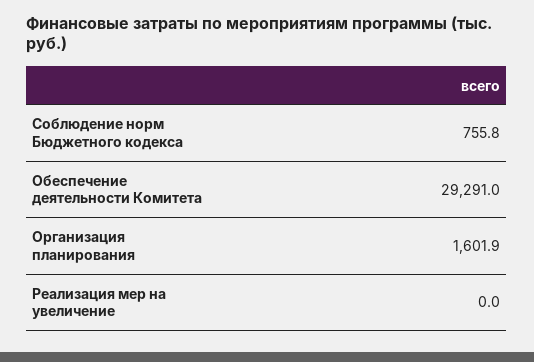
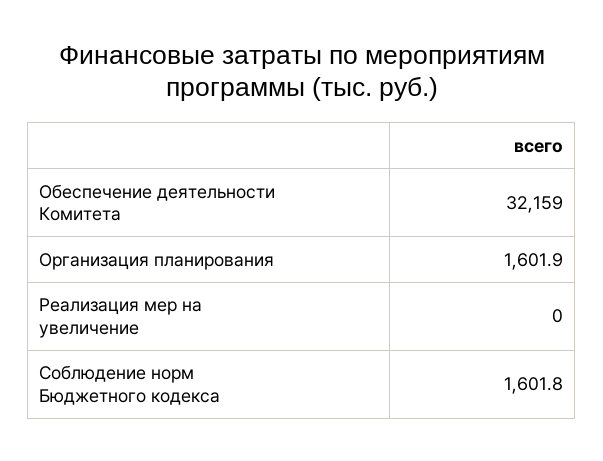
  {
-   "Соблюдение норм Бюджетного кодекса": 755.8,
+   "Соблюдение норм Бюджетного кодекса": 1601.8,
-   "Обеспечение деятельности Комитета": 29291,
+   "Обеспечение деятельности Комитета": 32159,
    "Организация планирования": 1601.9,
    "Реализация мер на увеличение": 0
  }

